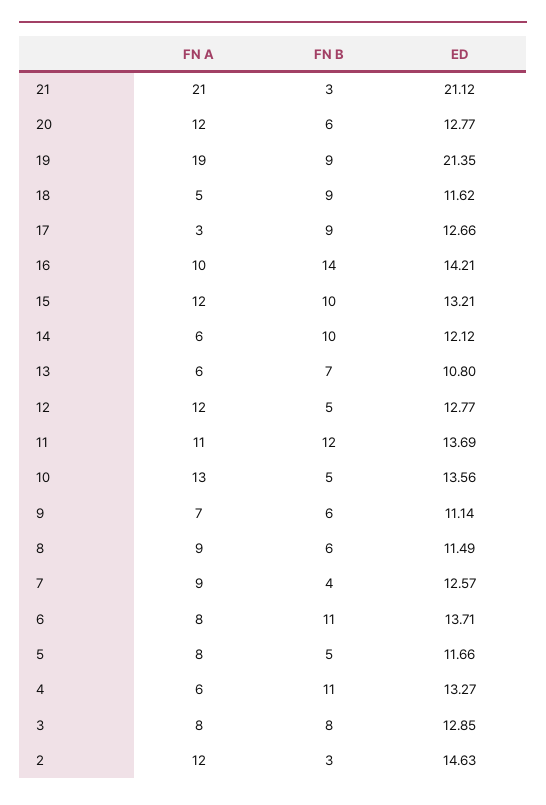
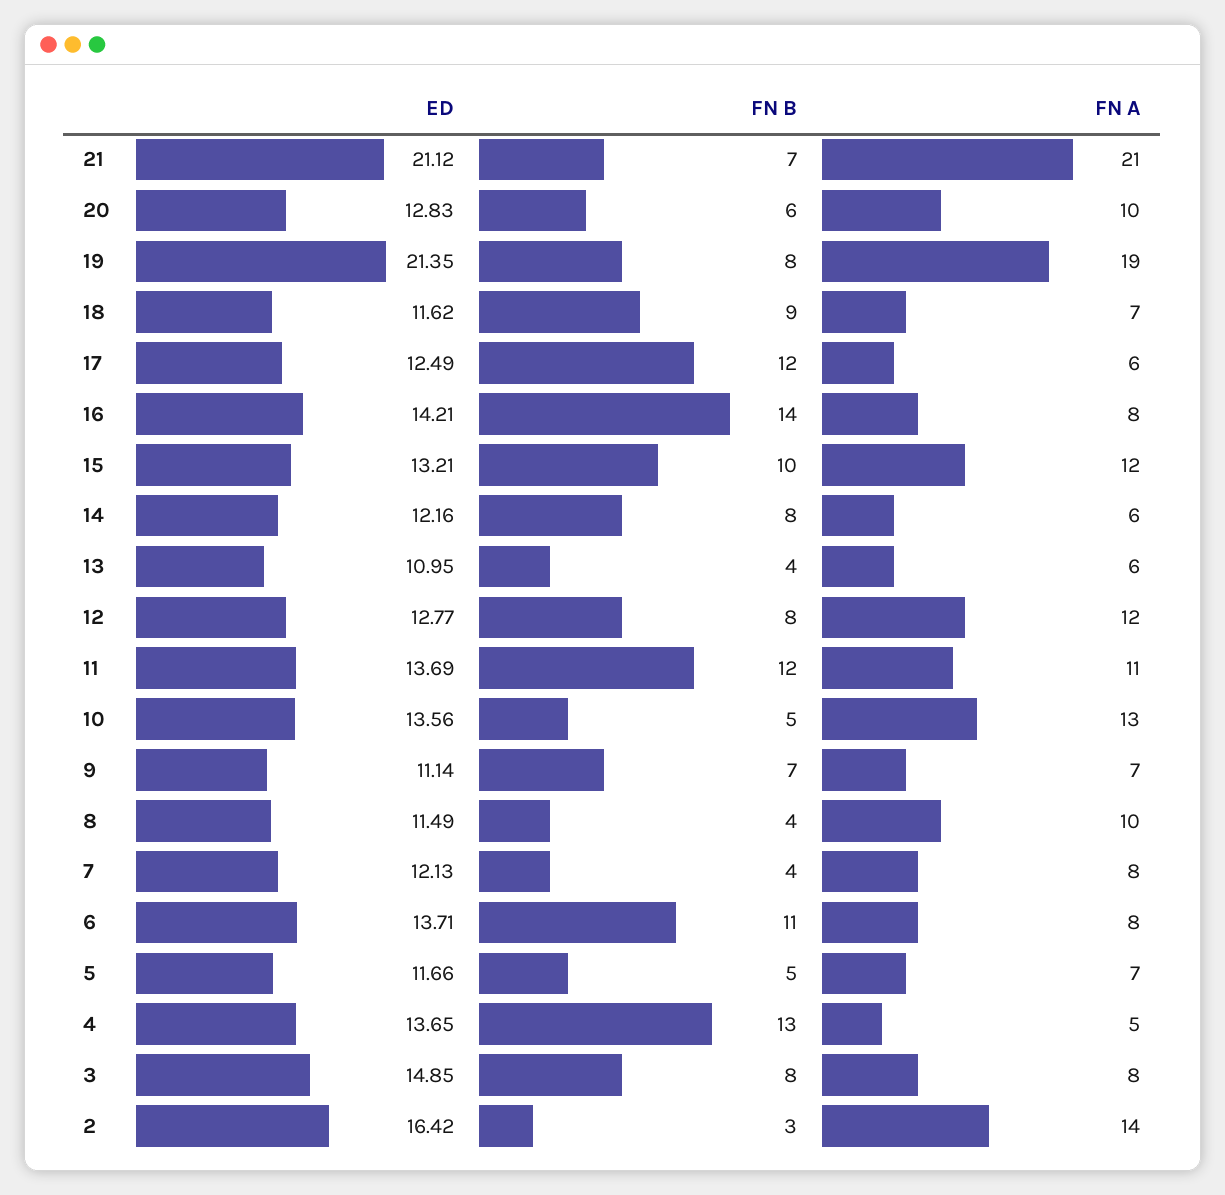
  {
    "FN A": {
      "21": 21,
-     "20": 12,
+     "20": 10,
      "19": 19,
-     "18": 5,
+     "18": 7,
-     "17": 3,
+     "17": 6,
-     "16": 10,
+     "16": 8,
      "15": 12,
      "14": 6,
      "13": 6,
      "12": 12,
      "11": 11,
      "10": 13,
      "9": 7,
-     "8": 9,
+     "8": 10,
-     "7": 9,
+     "7": 8,
      "6": 8,
-     "5": 8,
+     "5": 7,
-     "4": 6,
+     "4": 5,
      "3": 8,
-     "2": 12
+     "2": 14
    },
    "FN B": {
-     "21": 3,
+     "21": 7,
      "20": 6,
-     "19": 9,
+     "19": 8,
      "18": 9,
-     "17": 9,
+     "17": 12,
      "16": 14,
      "15": 10,
-     "14": 10,
+     "14": 8,
-     "13": 7,
+     "13": 4,
-     "12": 5,
+     "12": 8,
      "11": 12,
      "10": 5,
-     "9": 6,
+     "9": 7,
-     "8": 6,
+     "8": 4,
      "7": 4,
      "6": 11,
      "5": 5,
-     "4": 11,
+     "4": 13,
      "3": 8,
      "2": 3
    },
    "ED": {
      "21": 21.12,
-     "20": 12.77,
+     "20": 12.83,
      "19": 21.35,
      "18": 11.62,
-     "17": 12.66,
+     "17": 12.49,
      "16": 14.21,
      "15": 13.21,
-     "14": 12.12,
+     "14": 12.16,
-     "13": 10.8,
+     "13": 10.95,
      "12": 12.77,
      "11": 13.69,
      "10": 13.56,
      "9": 11.14,
      "8": 11.49,
-     "7": 12.57,
+     "7": 12.13,
      "6": 13.71,
      "5": 11.66,
-     "4": 13.27,
+     "4": 13.65,
-     "3": 12.85,
+     "3": 14.85,
-     "2": 14.63
+     "2": 16.42
    }
  }

